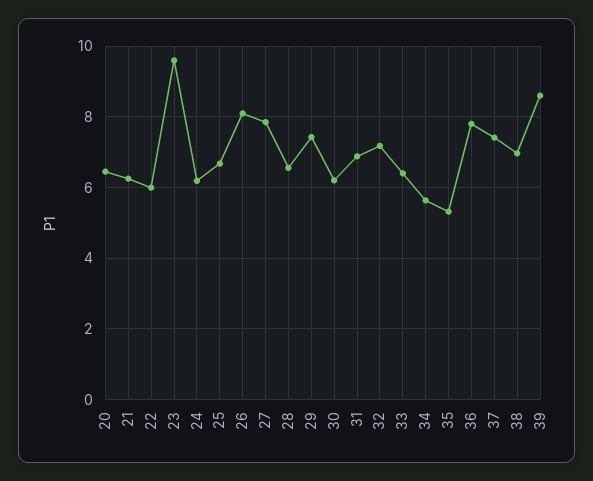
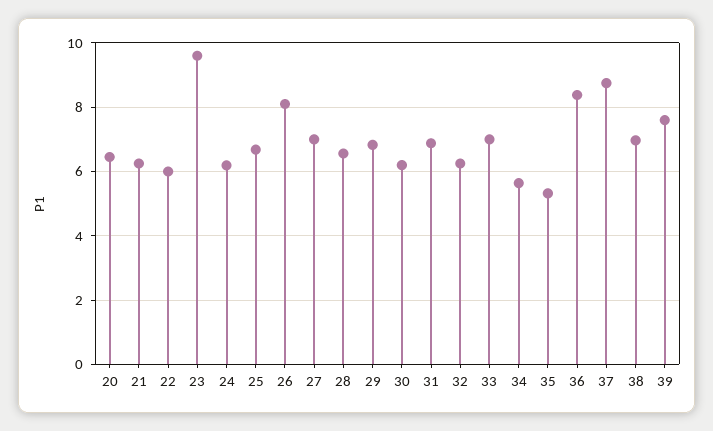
  {
    "20": 6.4,
    "21": 6.2,
    "22": 6,
    "23": 9.6,
    "24": 6.2,
    "25": 6.6,
    "26": 8.2,
-   "27": 7.8,
+   "27": 7,
    "28": 6.6,
-   "29": 7.4,
+   "29": 6.8,
    "30": 6.2,
    "31": 6.8,
-   "32": 7.2,
+   "32": 6.2,
-   "33": 6.4,
+   "33": 7,
    "34": 5.6,
    "35": 5.4,
-   "36": 7.8,
+   "36": 8.4,
-   "37": 7.4,
+   "37": 8.8,
    "38": 7,
-   "39": 8.6
+   "39": 7.6
  }

